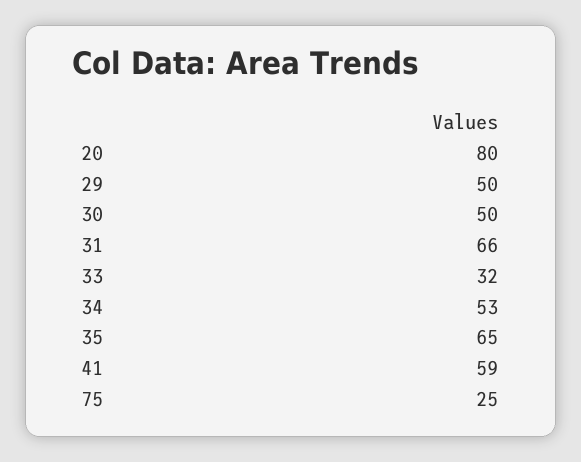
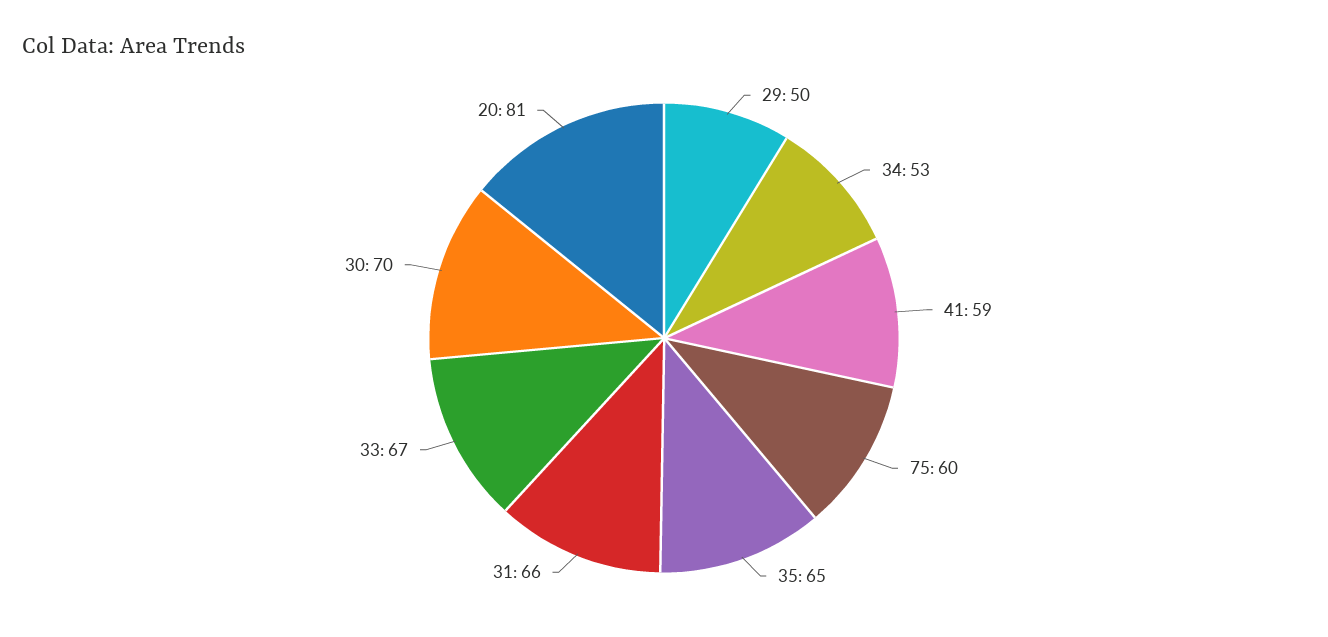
  {
-   "20": 80,
+   "20": 81,
    "29": 50,
-   "30": 50,
+   "30": 70,
    "31": 66,
-   "33": 32,
+   "33": 67,
    "34": 53,
    "35": 65,
    "41": 59,
-   "75": 25
+   "75": 60
  }

